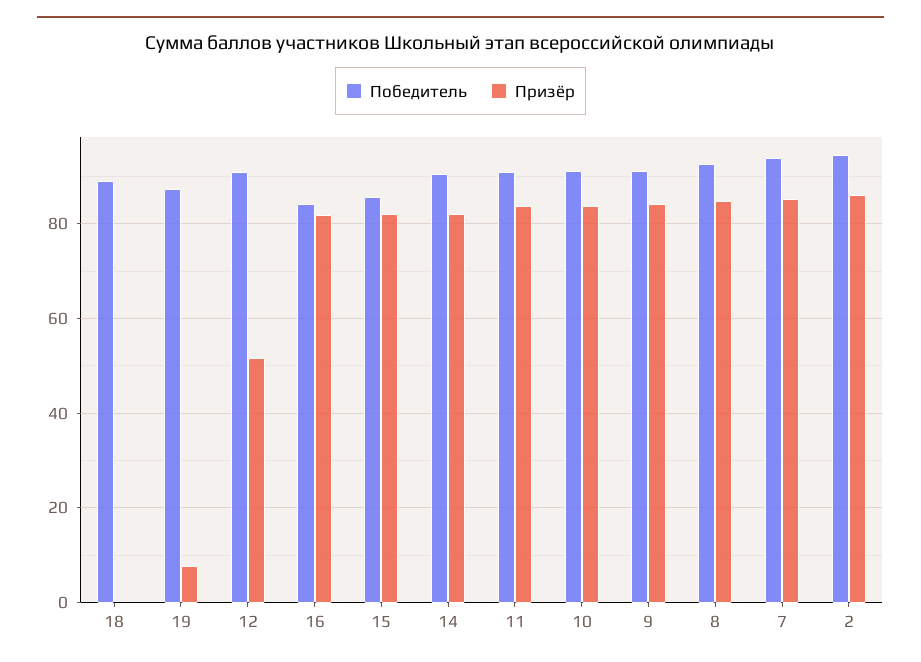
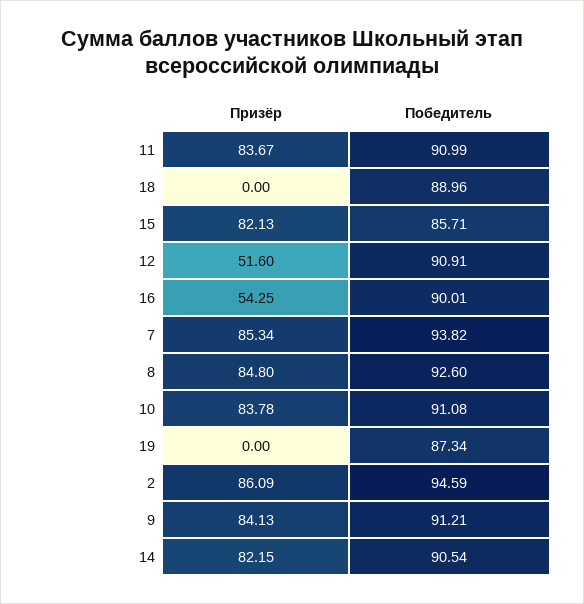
  {
    "Победитель": {
      "18": 88.96,
      "19": 87.34,
      "12": 90.91,
-     "16": 84,
+     "16": 90.01,
      "15": 85.71,
      "14": 90.54,
      "11": 90.99,
      "10": 91.08,
      "9": 91.21,
      "8": 92.6,
      "7": 93.82,
      "2": 94.59
    },
    "Призёр": {
      "18": 0,
-     "19": 8,
+     "19": 0,
      "12": 51.6,
-     "16": 82,
+     "16": 54.25,
      "15": 82.13,
      "14": 82.15,
      "11": 83.67,
      "10": 83.78,
      "9": 84.13,
      "8": 84.8,
      "7": 85.34,
      "2": 86.09
    }
  }

